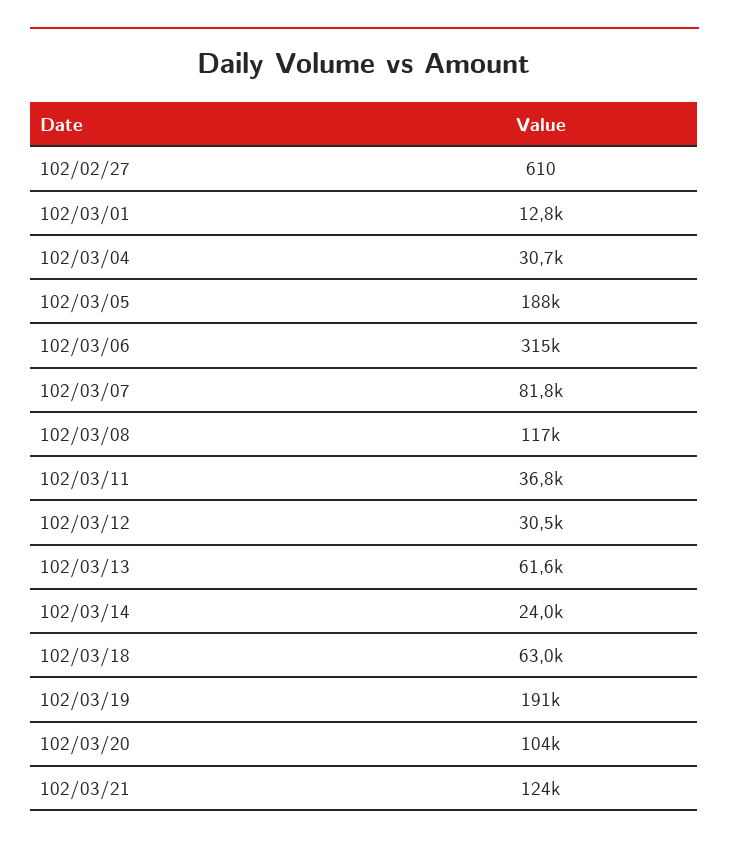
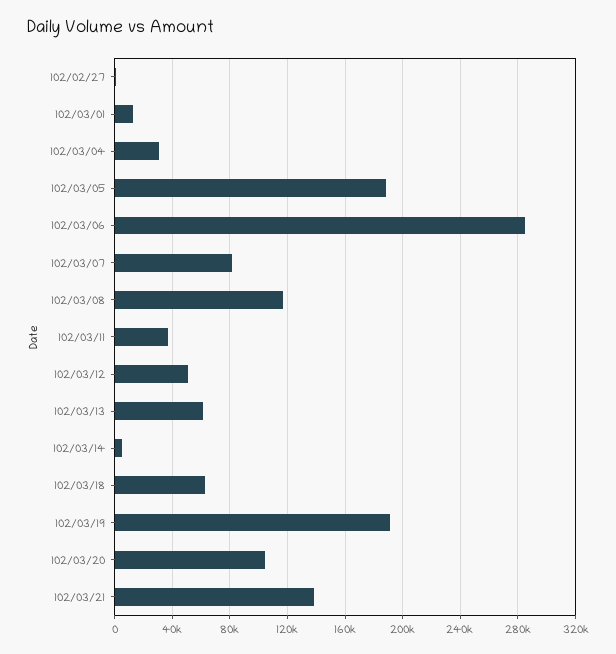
  {
    "102/02/27": 610,
    "102/03/01": 12800,
    "102/03/04": 30700,
    "102/03/05": 188000,
-   "102/03/06": 315000,
+   "102/03/06": 285000,
    "102/03/07": 81800,
    "102/03/08": 117000,
    "102/03/11": 36800,
-   "102/03/12": 30500,
+   "102/03/12": 50000,
    "102/03/13": 61600,
-   "102/03/14": 24000,
+   "102/03/14": 5000,
    "102/03/18": 63000,
    "102/03/19": 191000,
    "102/03/20": 104000,
-   "102/03/21": 124000
+   "102/03/21": 140000
  }

